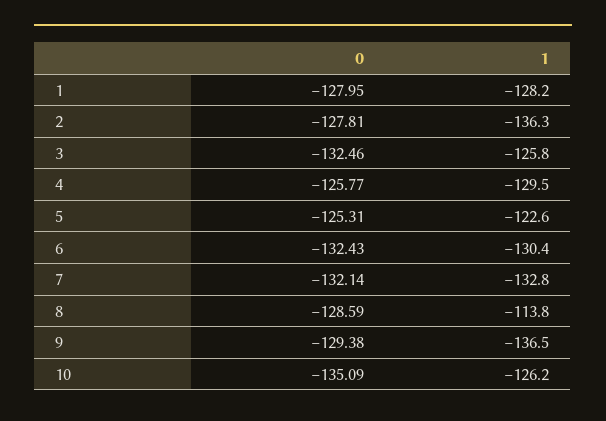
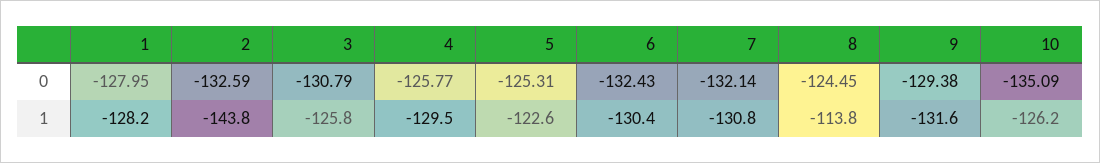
  {
    "0": {
      "1": -127.95,
-     "2": -127.81,
+     "2": -132.59,
-     "3": -132.46,
+     "3": -130.79,
      "4": -125.77,
      "5": -125.31,
      "6": -132.43,
      "7": -132.14,
-     "8": -128.59,
+     "8": -124.45,
      "9": -129.38,
      "10": -135.09
    },
    "1": {
      "1": -128.2,
-     "2": -136.3,
+     "2": -143.8,
      "3": -125.8,
      "4": -129.5,
      "5": -122.6,
      "6": -130.4,
-     "7": -132.8,
+     "7": -130.8,
      "8": -113.8,
-     "9": -136.5,
+     "9": -131.6,
      "10": -126.2
    }
  }

